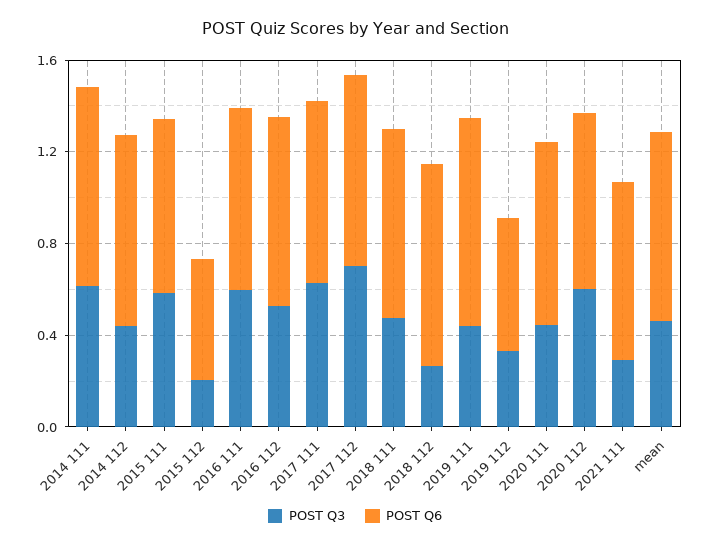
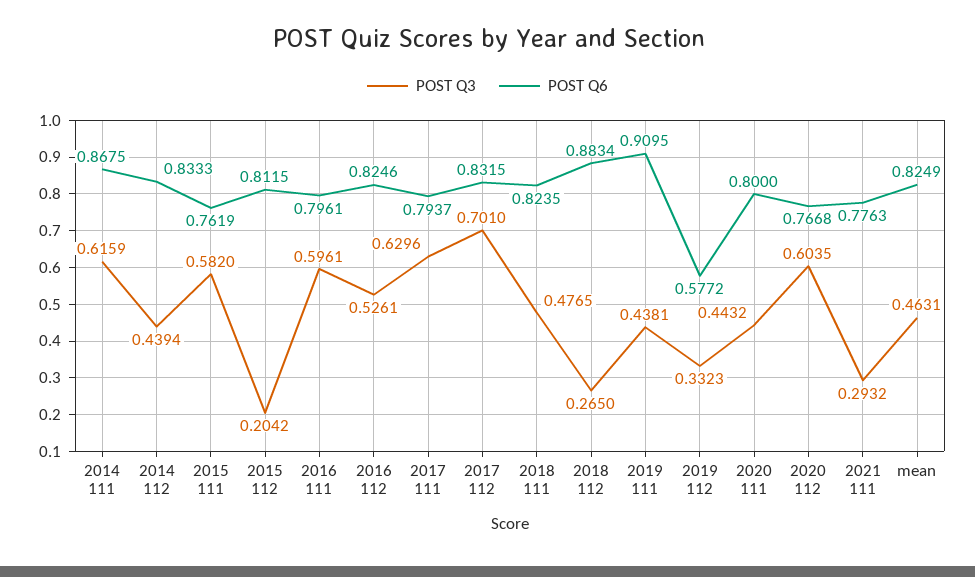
  {
    "POST Q3": {
      "2014 111": 0.6159,
      "2014 112": 0.4394,
      "2015 111": 0.582,
      "2015 112": 0.2042,
      "2016 111": 0.5961,
      "2016 112": 0.5261,
      "2017 111": 0.6296,
      "2017 112": 0.701,
      "2018 111": 0.4765,
      "2018 112": 0.265,
      "2019 111": 0.4381,
      "2019 112": 0.3323,
      "2020 111": 0.4432,
      "2020 112": 0.6035,
      "2021 111": 0.2932,
      "mean": 0.4631
    },
    "POST Q6": {
      "2014 111": 0.8675,
      "2014 112": 0.8333,
      "2015 111": 0.7619,
-     "2015 112": 0.5,
+     "2015 112": 0.8115,
      "2016 111": 0.7961,
      "2016 112": 0.8246,
      "2017 111": 0.7937,
      "2017 112": 0.8315,
      "2018 111": 0.8235,
      "2018 112": 0.8834,
      "2019 111": 0.9095,
      "2019 112": 0.5772,
      "2020 111": 0.8,
      "2020 112": 0.7668,
      "2021 111": 0.7763,
      "mean": 0.8249
    }
  }

